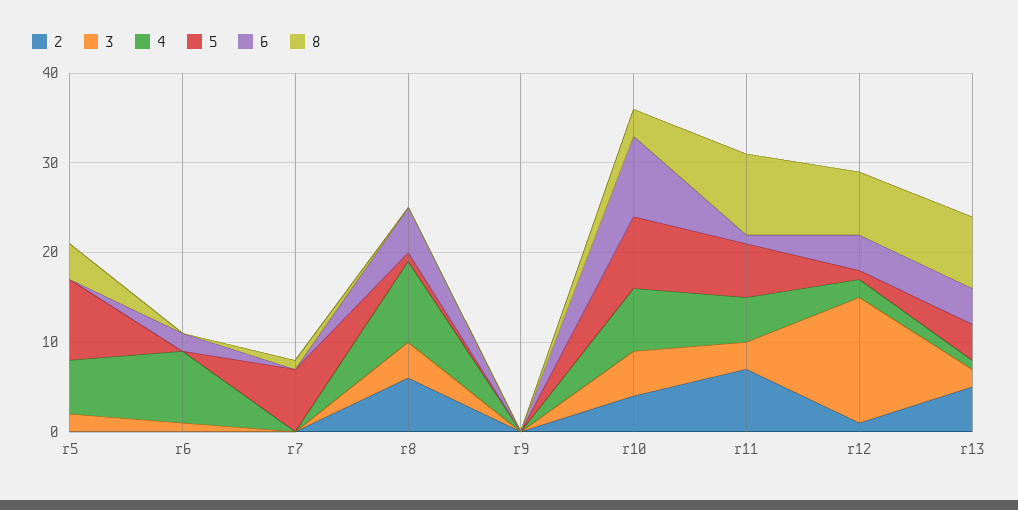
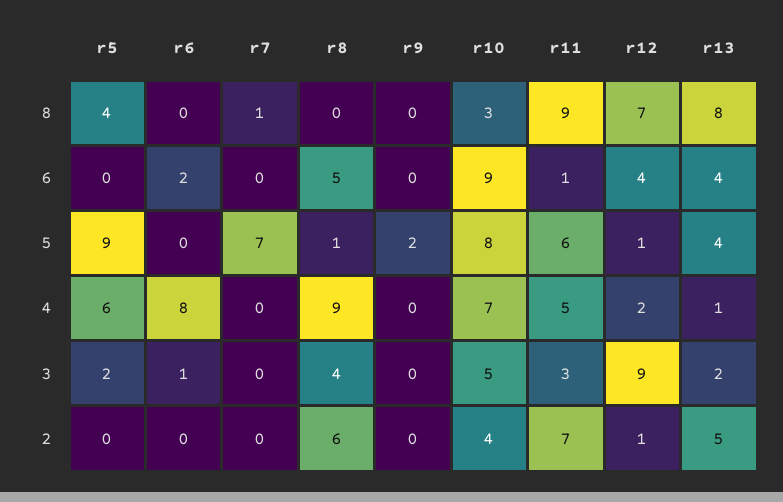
  {
    "2": {
      "r5": 0,
      "r6": 0,
      "r7": 0,
      "r8": 6,
      "r9": 0,
      "r10": 4,
      "r11": 7,
      "r12": 1,
      "r13": 5
    },
    "3": {
      "r5": 2,
      "r6": 1,
      "r7": 0,
      "r8": 4,
      "r9": 0,
      "r10": 5,
      "r11": 3,
-     "r12": 14,
+     "r12": 9,
      "r13": 2
    },
    "4": {
      "r5": 6,
      "r6": 8,
      "r7": 0,
      "r8": 9,
      "r9": 0,
      "r10": 7,
      "r11": 5,
      "r12": 2,
      "r13": 1
    },
    "5": {
      "r5": 9,
      "r6": 0,
      "r7": 7,
      "r8": 1,
-     "r9": 0,
+     "r9": 2,
      "r10": 8,
      "r11": 6,
      "r12": 1,
      "r13": 4
    },
    "6": {
      "r5": 0,
      "r6": 2,
      "r7": 0,
      "r8": 5,
      "r9": 0,
      "r10": 9,
      "r11": 1,
      "r12": 4,
      "r13": 4
    },
    "8": {
      "r5": 4,
      "r6": 0,
      "r7": 1,
      "r8": 0,
      "r9": 0,
      "r10": 3,
      "r11": 9,
      "r12": 7,
      "r13": 8
    }
  }

